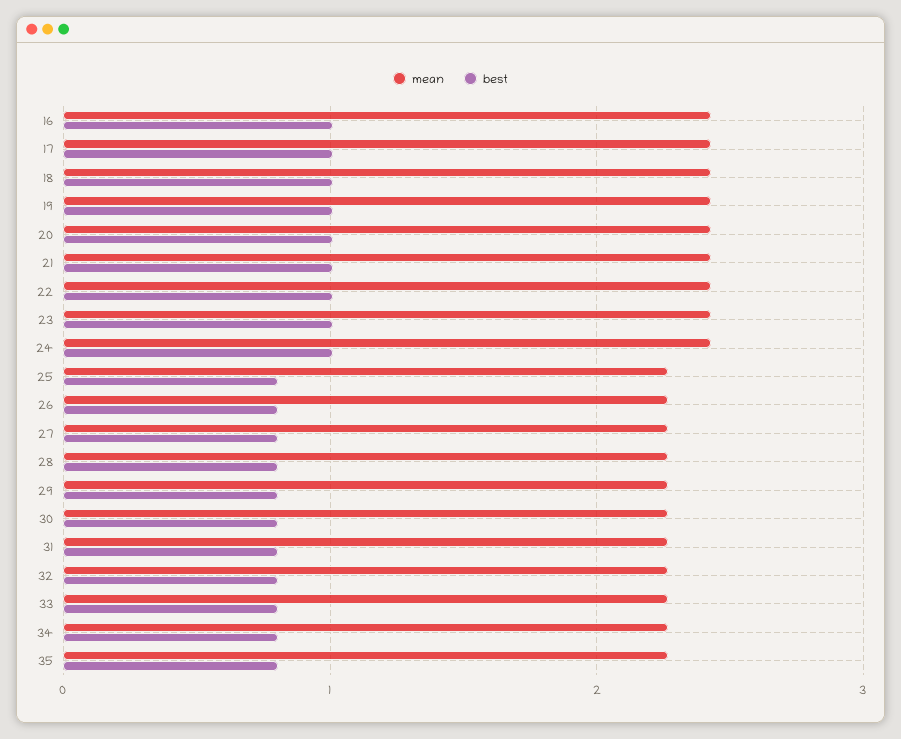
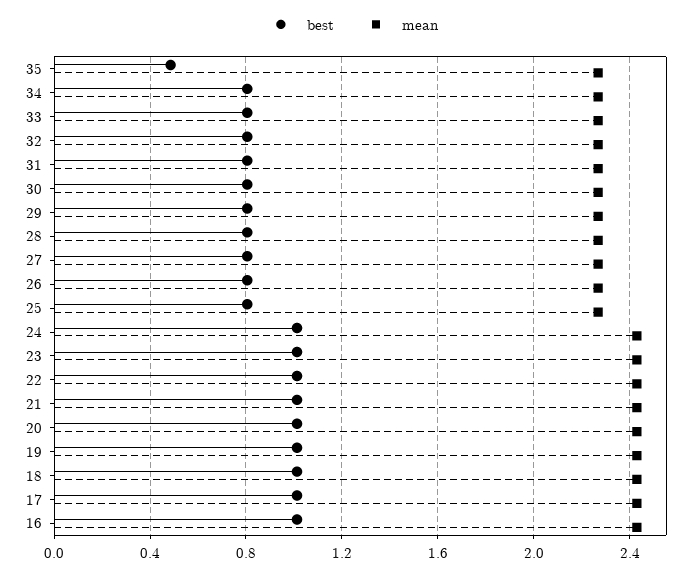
  {
    "mean": {
      "16": 2.45,
      "17": 2.45,
      "18": 2.45,
      "19": 2.45,
      "20": 2.45,
      "21": 2.45,
      "22": 2.45,
      "23": 2.45,
      "24": 2.45,
      "25": 2.25,
      "26": 2.25,
      "27": 2.25,
      "28": 2.25,
      "29": 2.25,
      "30": 2.25,
      "31": 2.25,
      "32": 2.25,
      "33": 2.25,
      "34": 2.25,
      "35": 2.25
    },
    "best": {
      "16": 1,
      "17": 1,
      "18": 1,
      "19": 1,
      "20": 1,
      "21": 1,
      "22": 1,
      "23": 1,
      "24": 1,
      "25": 0.8,
      "26": 0.8,
      "27": 0.8,
      "28": 0.8,
      "29": 0.8,
      "30": 0.8,
      "31": 0.8,
      "32": 0.8,
      "33": 0.8,
      "34": 0.8,
-     "35": 0.8
+     "35": 0.5
    }
  }

